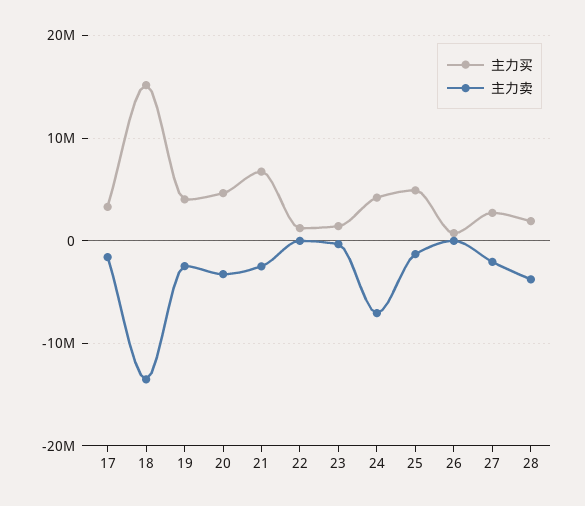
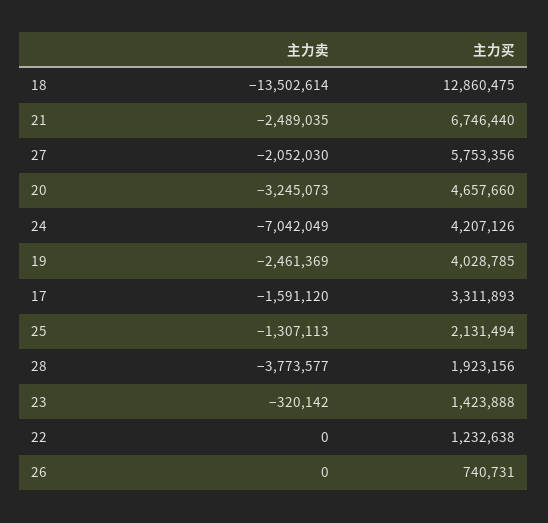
  {
    "主力买": {
      "17": 3311893,
-     "18": 15000000,
+     "18": 12860475,
      "19": 4028785,
      "20": 4657660,
      "21": 6746440,
      "22": 1232638,
      "23": 1423888,
      "24": 4207126,
-     "25": 5000000,
+     "25": 2131494,
      "26": 740731,
-     "27": 3000000,
+     "27": 5753356,
      "28": 1923156
    },
    "主力卖": {
      "17": -1591120,
      "18": -13502614,
      "19": -2461369,
      "20": -3245073,
      "21": -2489035,
      "22": 0,
      "23": -320142,
      "24": -7042049,
      "25": -1307113,
      "26": 0,
      "27": -2052030,
      "28": -3773577
    }
  }

